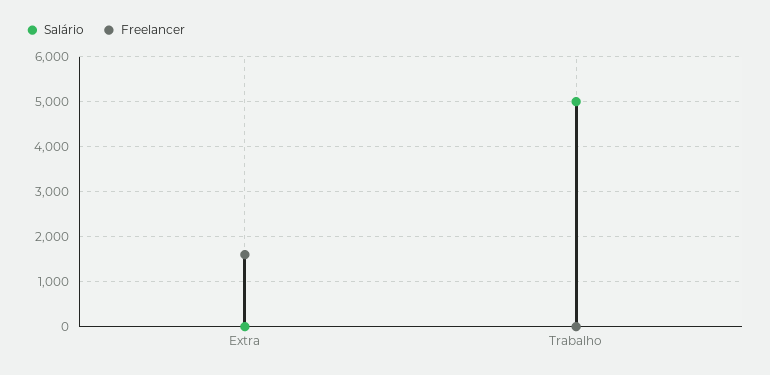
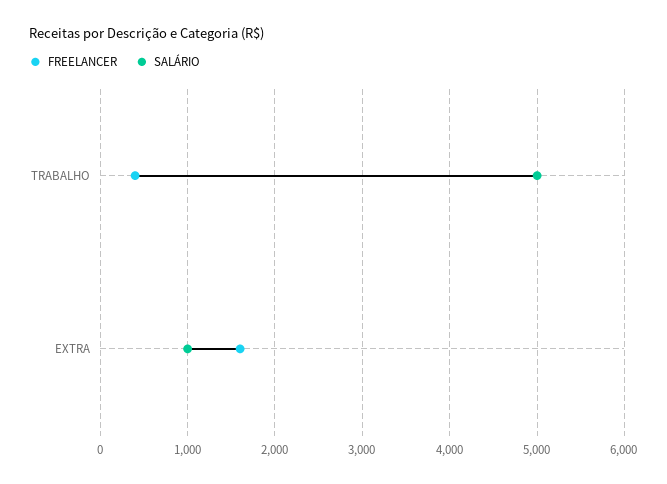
  {
    "Salário": {
-     "Extra": 0,
+     "Extra": 1000,
      "Trabalho": 5000
    },
    "Freelancer": {
      "Extra": 1600,
-     "Trabalho": 0
+     "Trabalho": 400
    }
  }

